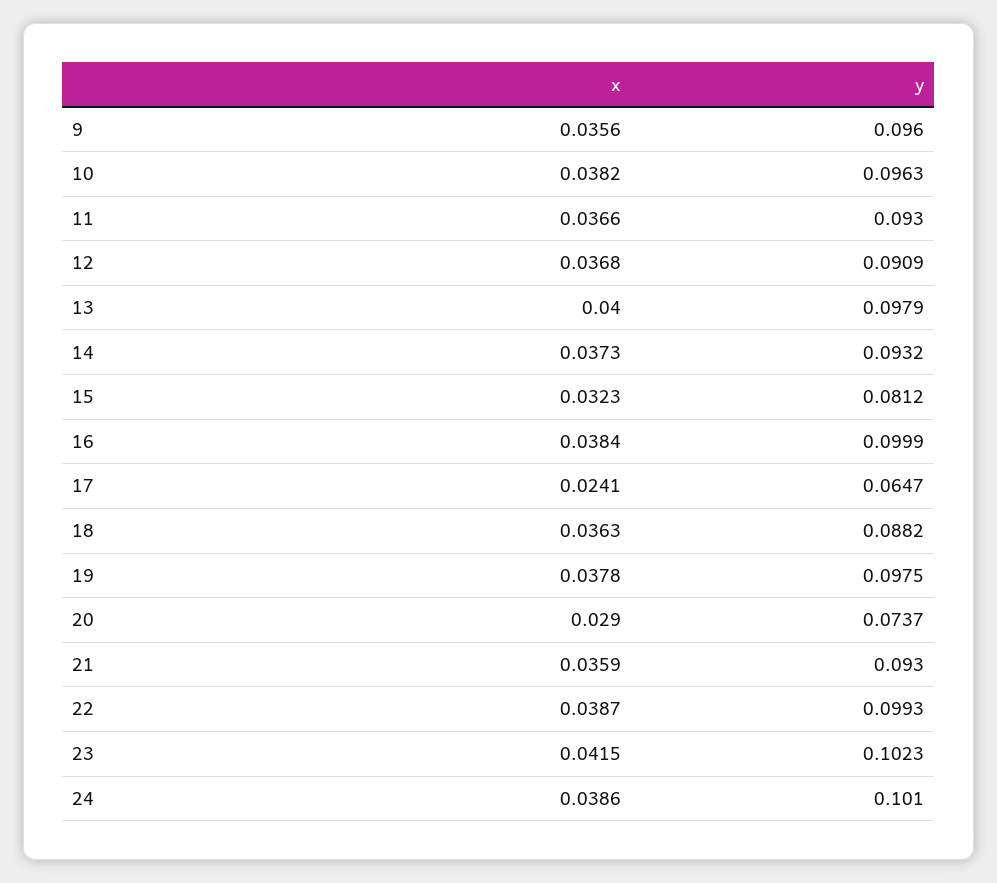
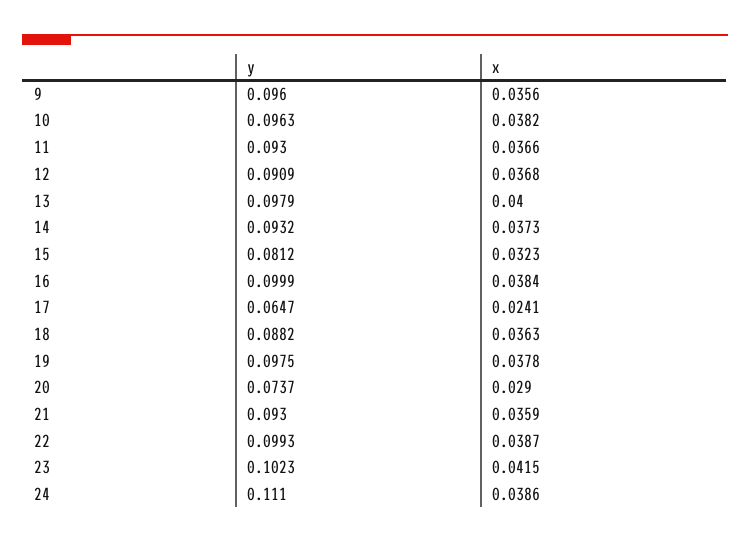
  {
    "x": {
      "9": 0.0356,
      "10": 0.0382,
      "11": 0.0366,
      "12": 0.0368,
      "13": 0.04,
      "14": 0.0373,
      "15": 0.0323,
      "16": 0.0384,
      "17": 0.0241,
      "18": 0.0363,
      "19": 0.0378,
      "20": 0.029,
      "21": 0.0359,
      "22": 0.0387,
      "23": 0.0415,
      "24": 0.0386
    },
    "y": {
      "9": 0.096,
      "10": 0.0963,
      "11": 0.093,
      "12": 0.0909,
      "13": 0.0979,
      "14": 0.0932,
      "15": 0.0812,
      "16": 0.0999,
      "17": 0.0647,
      "18": 0.0882,
      "19": 0.0975,
      "20": 0.0737,
      "21": 0.093,
      "22": 0.0993,
      "23": 0.1023,
-     "24": 0.101
+     "24": 0.111
    }
  }

